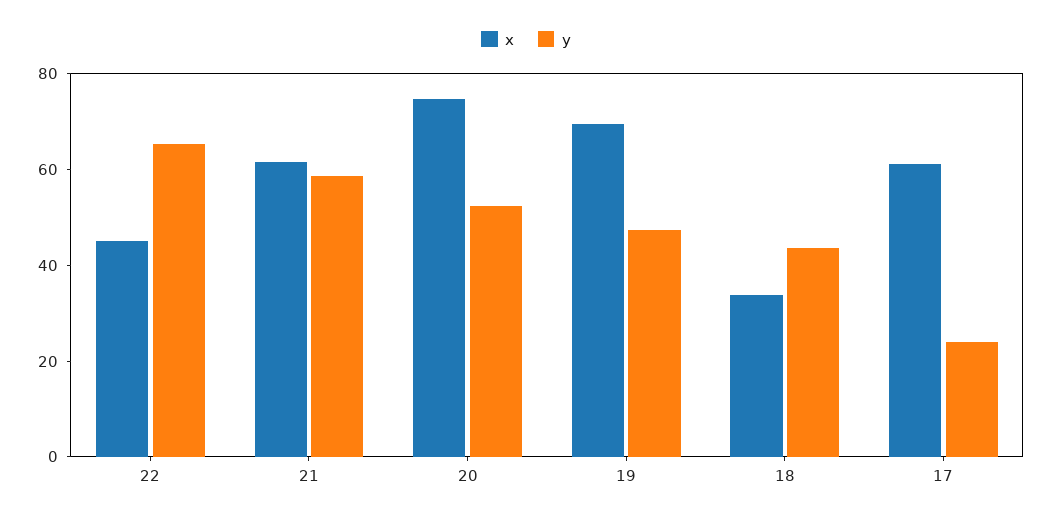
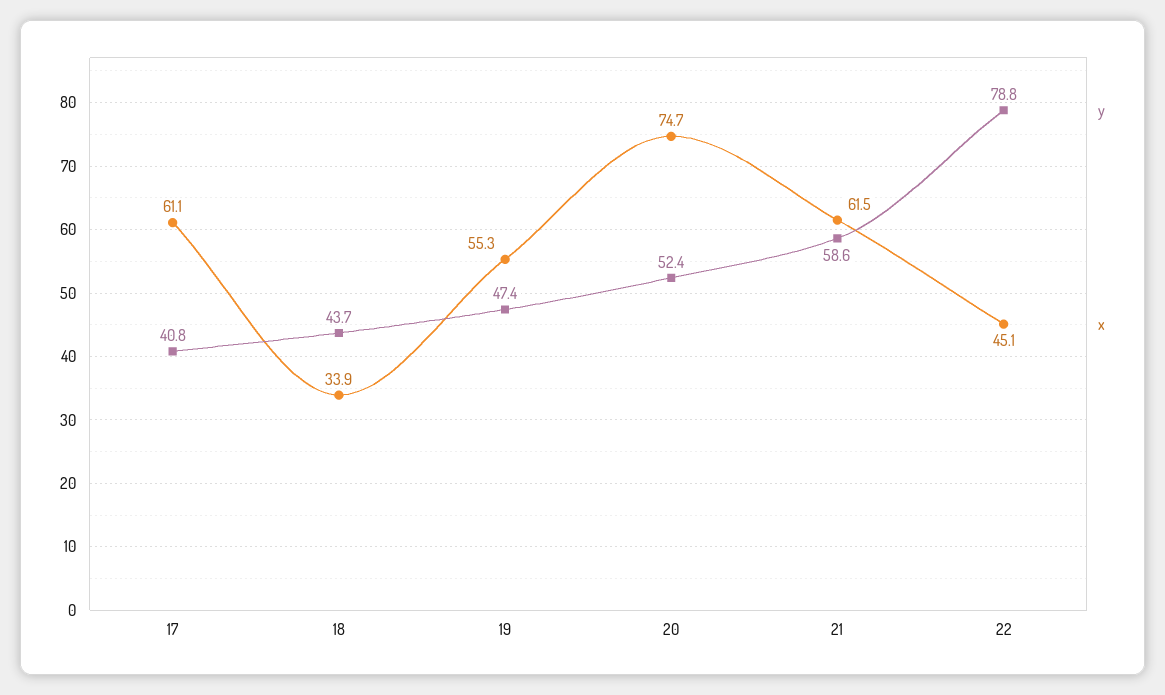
  {
    "x": {
      "22": 45.1,
      "21": 61.5,
      "20": 74.7,
-     "19": 70,
+     "19": 55.3,
      "18": 33.9,
      "17": 61.1
    },
    "y": {
-     "22": 65,
+     "22": 78.8,
      "21": 58.6,
      "20": 52.4,
      "19": 47.4,
      "18": 43.7,
-     "17": 25
+     "17": 40.8
    }
  }

